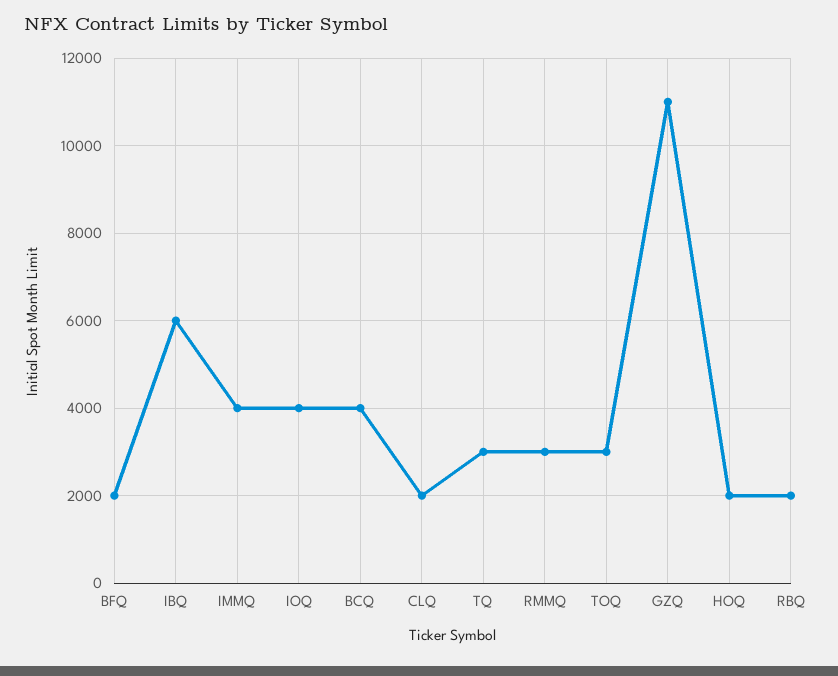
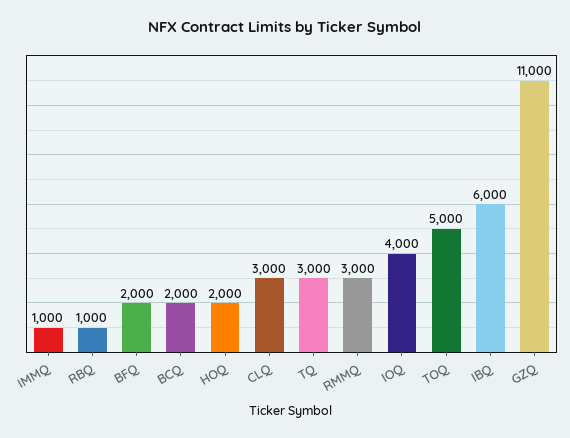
  {
    "BFQ": 2000,
    "IBQ": 6000,
-   "IMMQ": 4000,
+   "IMMQ": 1000,
    "IOQ": 4000,
-   "BCQ": 4000,
+   "BCQ": 2000,
-   "CLQ": 2000,
+   "CLQ": 3000,
    "TQ": 3000,
    "RMMQ": 3000,
-   "TOQ": 3000,
+   "TOQ": 5000,
    "GZQ": 11000,
    "HOQ": 2000,
-   "RBQ": 2000
+   "RBQ": 1000
  }

